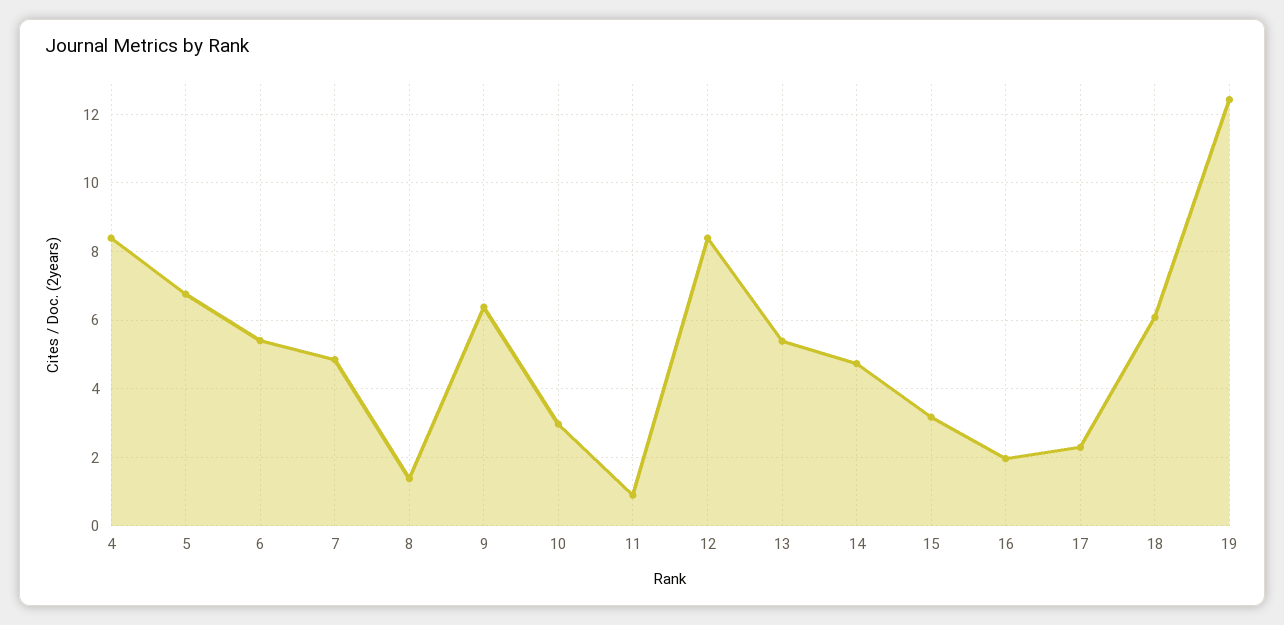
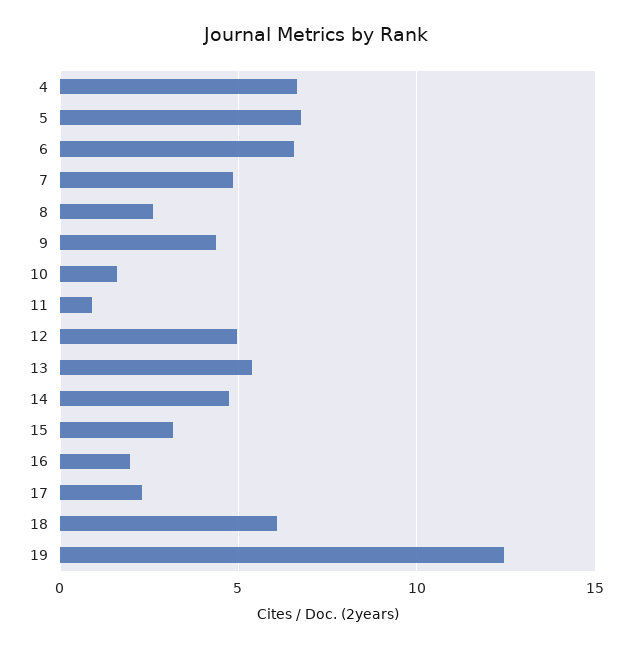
  {
-   "4": 8.4,
+   "4": 6.5,
    "5": 6.8,
-   "6": 5.4,
+   "6": 6.5,
    "7": 4.8,
-   "8": 1.4,
+   "8": 2.5,
-   "9": 6.4,
+   "9": 4.5,
-   "10": 3,
+   "10": 1.5,
    "11": 1,
-   "12": 8.4,
+   "12": 5,
    "13": 5.4,
    "14": 4.8,
    "15": 3.2,
    "16": 2,
    "17": 2.2,
    "18": 6,
    "19": 12.4
  }

